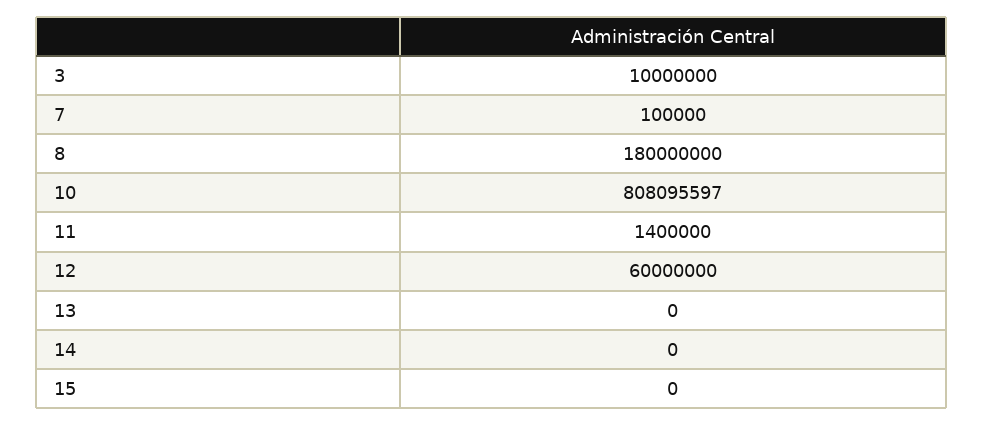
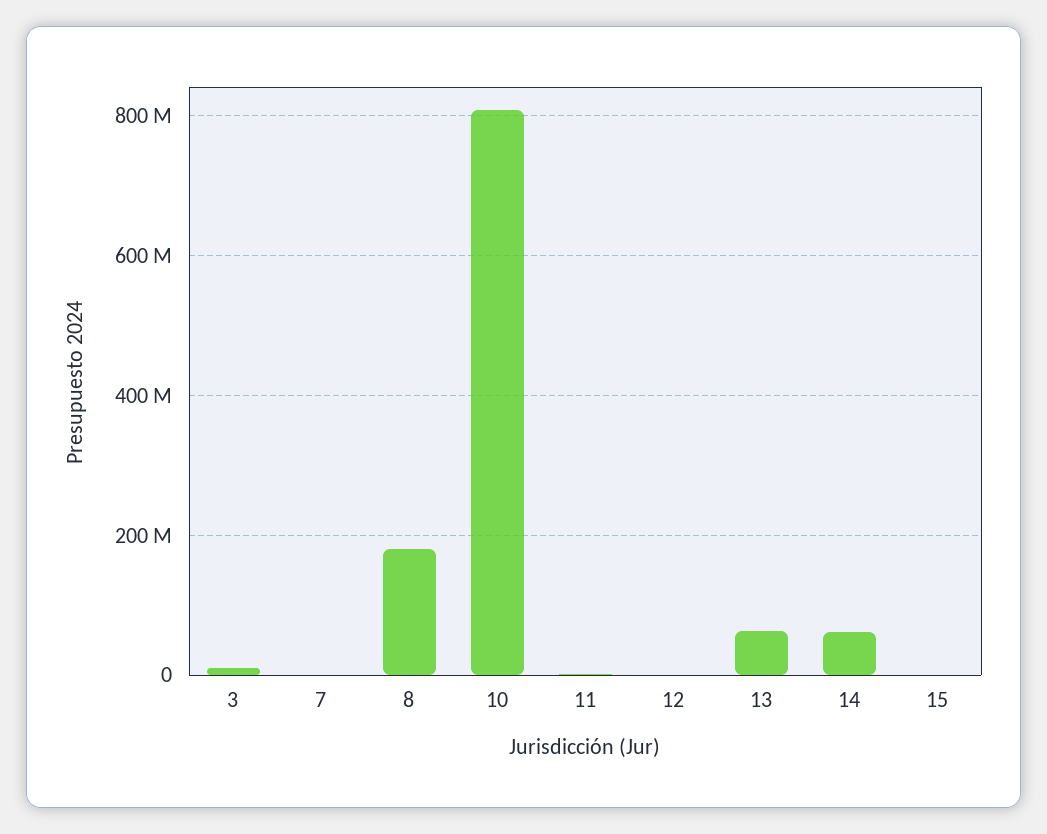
  {
    "3": 10000000,
    "7": 100000,
    "8": 180000000,
    "10": 808095597,
    "11": 1400000,
-   "12": 60000000,
+   "12": 0,
-   "13": 0,
+   "13": 60000000,
-   "14": 0,
+   "14": 60000000,
    "15": 0
  }

